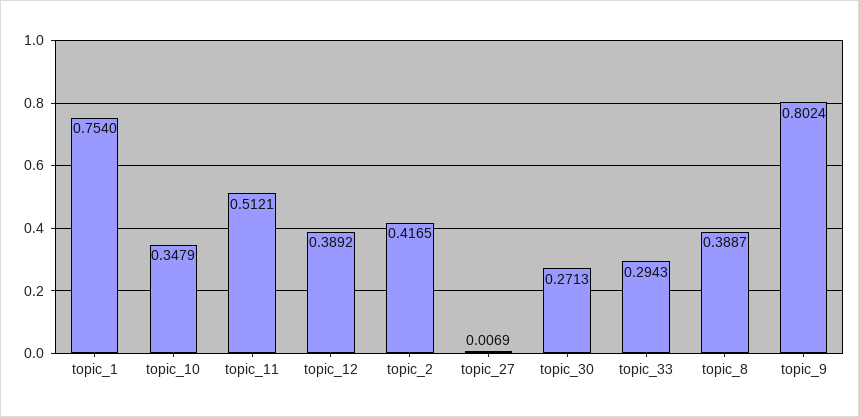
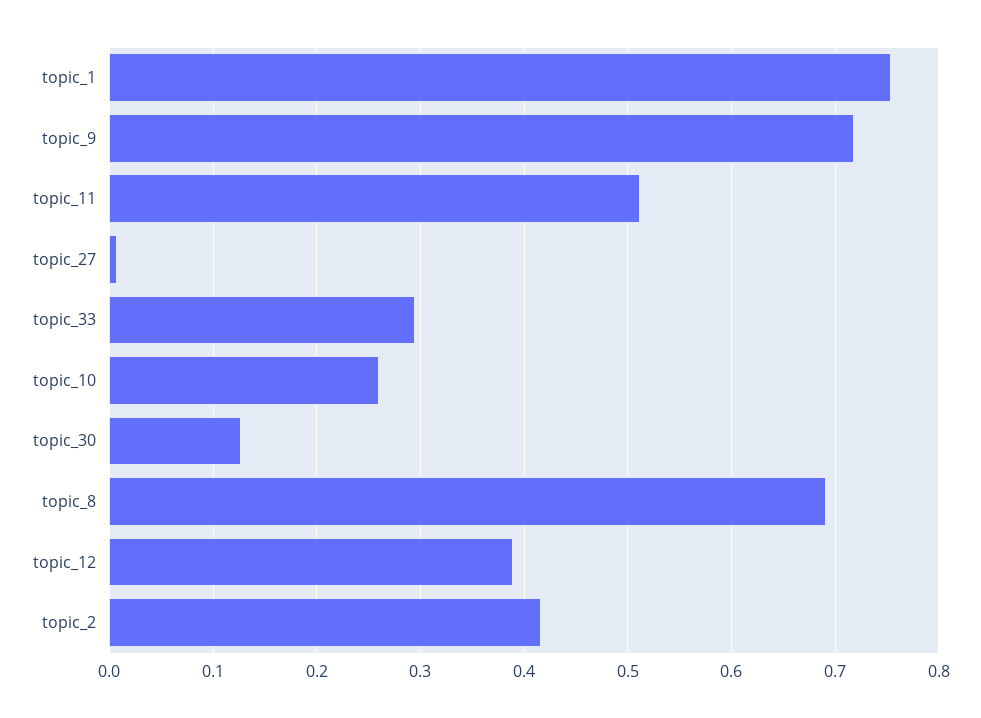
  {
    "topic_1": 0.754,
-   "topic_10": 0.3479,
+   "topic_10": 0.26,
    "topic_11": 0.5121,
    "topic_12": 0.3892,
    "topic_2": 0.4165,
    "topic_27": 0.0069,
-   "topic_30": 0.2713,
+   "topic_30": 0.13,
    "topic_33": 0.2943,
-   "topic_8": 0.3887,
+   "topic_8": 0.69,
-   "topic_9": 0.8024
+   "topic_9": 0.72
  }

